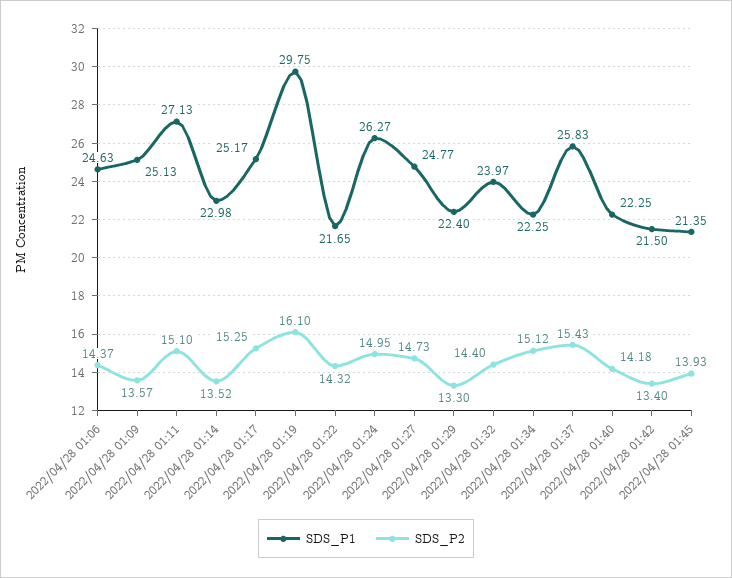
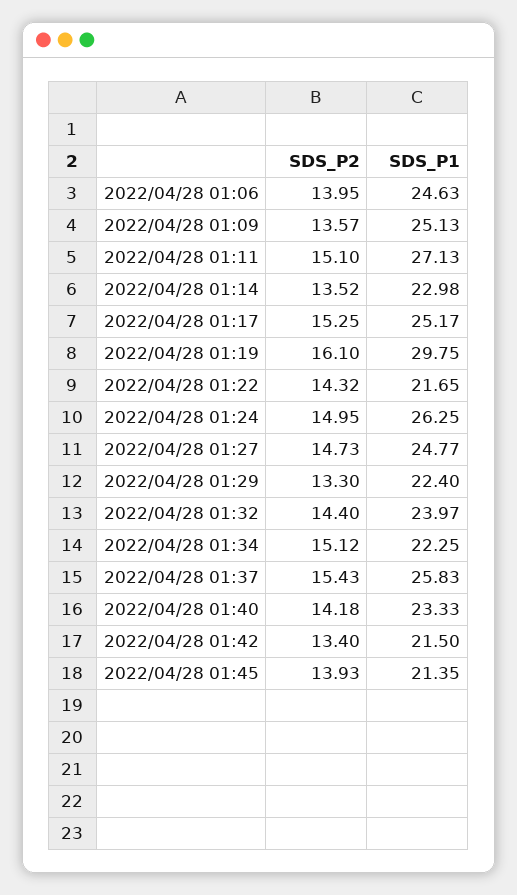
  {
    "SDS_P1": {
      "2022/04/28 01:06": 24.63,
      "2022/04/28 01:09": 25.13,
      "2022/04/28 01:11": 27.13,
      "2022/04/28 01:14": 22.98,
      "2022/04/28 01:17": 25.17,
      "2022/04/28 01:19": 29.75,
      "2022/04/28 01:22": 21.65,
-     "2022/04/28 01:24": 26.27,
+     "2022/04/28 01:24": 26.25,
      "2022/04/28 01:27": 24.77,
      "2022/04/28 01:29": 22.4,
      "2022/04/28 01:32": 23.97,
      "2022/04/28 01:34": 22.25,
      "2022/04/28 01:37": 25.83,
-     "2022/04/28 01:40": 22.25,
+     "2022/04/28 01:40": 23.33,
      "2022/04/28 01:42": 21.5,
      "2022/04/28 01:45": 21.35
    },
    "SDS_P2": {
-     "2022/04/28 01:06": 14.37,
+     "2022/04/28 01:06": 13.95,
      "2022/04/28 01:09": 13.57,
      "2022/04/28 01:11": 15.1,
      "2022/04/28 01:14": 13.52,
      "2022/04/28 01:17": 15.25,
      "2022/04/28 01:19": 16.1,
      "2022/04/28 01:22": 14.32,
      "2022/04/28 01:24": 14.95,
      "2022/04/28 01:27": 14.73,
      "2022/04/28 01:29": 13.3,
      "2022/04/28 01:32": 14.4,
      "2022/04/28 01:34": 15.12,
      "2022/04/28 01:37": 15.43,
      "2022/04/28 01:40": 14.18,
      "2022/04/28 01:42": 13.4,
      "2022/04/28 01:45": 13.93
    }
  }

